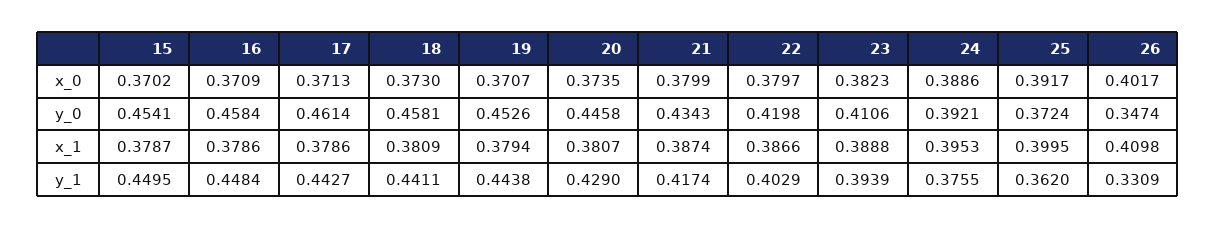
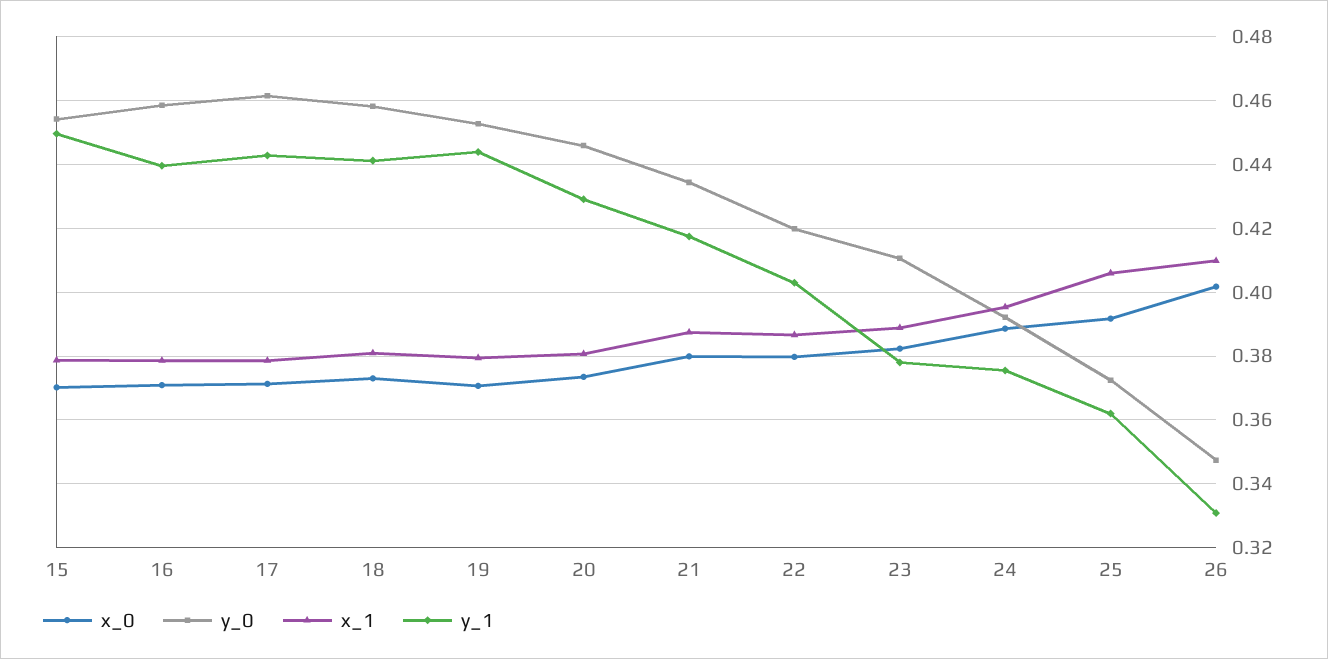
  {
    "x_0": {
      "15": 0.3702,
      "16": 0.3709,
      "17": 0.3713,
      "18": 0.373,
      "19": 0.3707,
      "20": 0.3735,
      "21": 0.3799,
      "22": 0.3797,
      "23": 0.3823,
      "24": 0.3886,
      "25": 0.3917,
      "26": 0.4017
    },
    "y_0": {
      "15": 0.4541,
      "16": 0.4584,
      "17": 0.4614,
      "18": 0.4581,
      "19": 0.4526,
      "20": 0.4458,
      "21": 0.4343,
      "22": 0.4198,
      "23": 0.4106,
      "24": 0.3921,
      "25": 0.3724,
      "26": 0.3474
    },
    "x_1": {
      "15": 0.3787,
      "16": 0.3786,
      "17": 0.3786,
      "18": 0.3809,
      "19": 0.3794,
      "20": 0.3807,
      "21": 0.3874,
      "22": 0.3866,
      "23": 0.3888,
      "24": 0.3953,
-     "25": 0.3995,
+     "25": 0.406,
      "26": 0.4098
    },
    "y_1": {
      "15": 0.4495,
-     "16": 0.4484,
+     "16": 0.44,
      "17": 0.4427,
      "18": 0.4411,
      "19": 0.4438,
      "20": 0.429,
      "21": 0.4174,
      "22": 0.4029,
-     "23": 0.3939,
+     "23": 0.378,
      "24": 0.3755,
      "25": 0.362,
      "26": 0.3309
    }
  }

